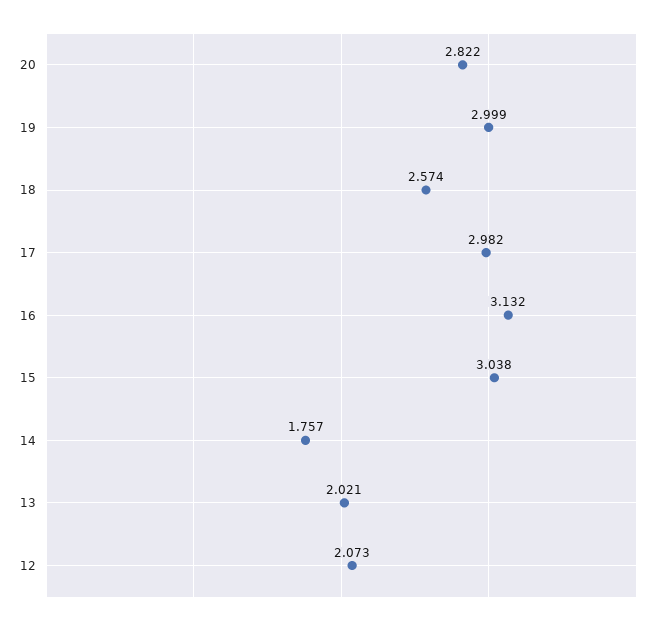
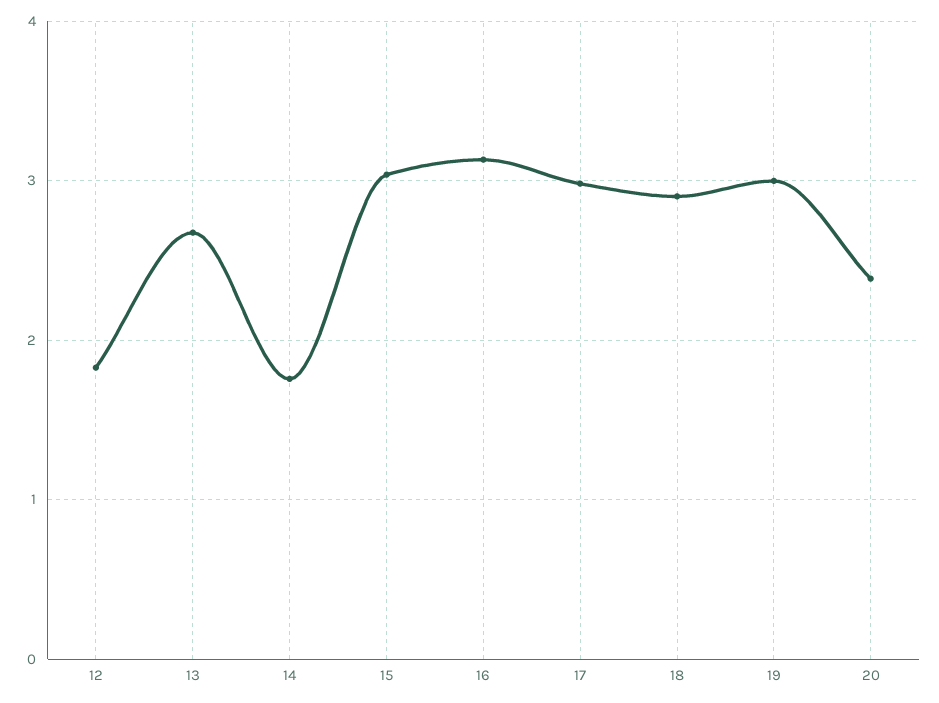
  {
-   "20": 2.822,
+   "20": 2.4,
    "19": 2.999,
-   "18": 2.574,
+   "18": 2.9,
    "17": 2.982,
    "16": 3.132,
    "15": 3.038,
    "14": 1.757,
-   "13": 2.021,
+   "13": 2.7,
-   "12": 2.073
+   "12": 1.8
  }

